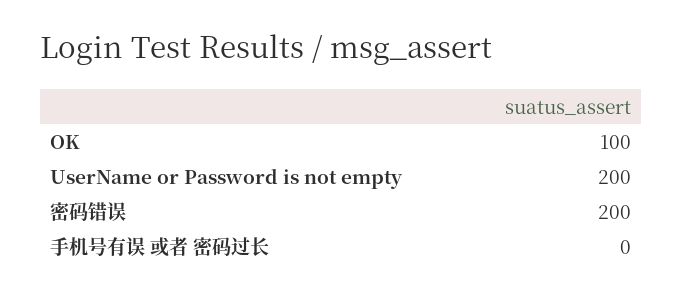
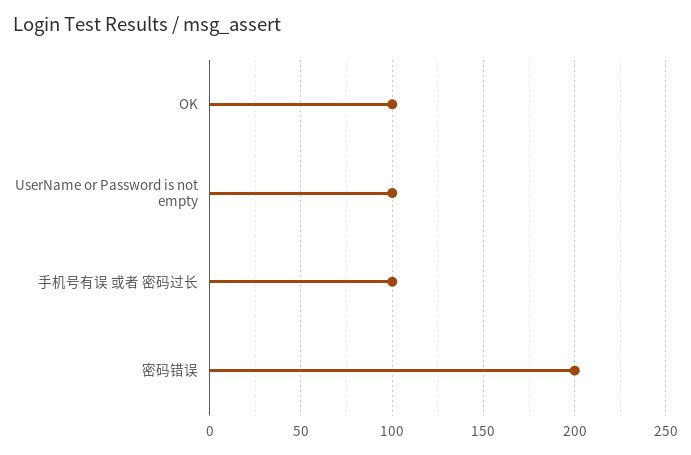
  {
    "OK": 100,
-   "UserName or Password is not empty": 200,
+   "UserName or Password is not empty": 100,
    "密码错误": 200,
-   "手机号有误 或者 密码过长": 0
+   "手机号有误 或者 密码过长": 100
  }

